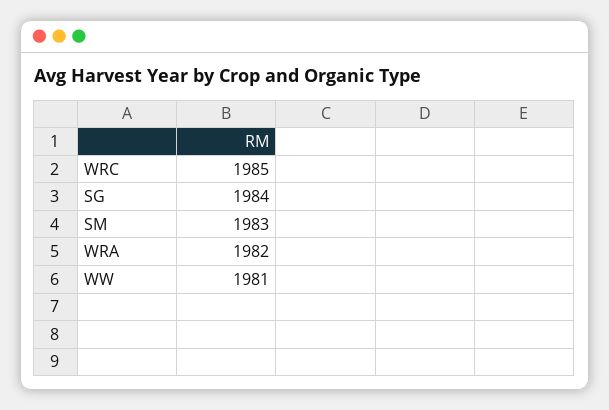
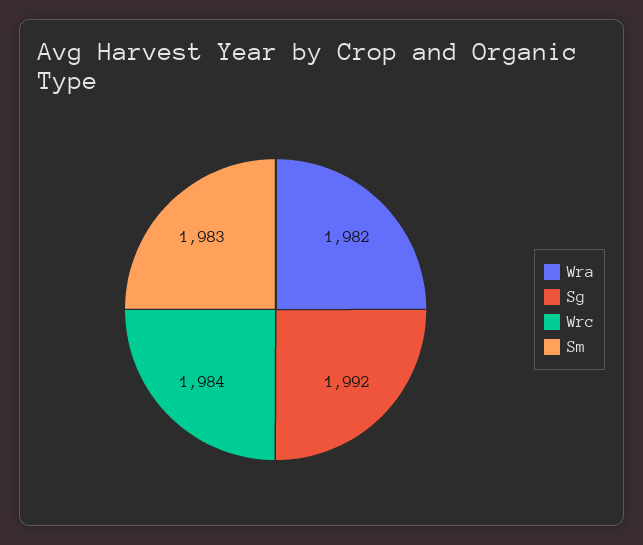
  {
-   "WRC": 1985,
+   "WRC": 1984,
-   "SG": 1984,
+   "SG": 1992,
    "SM": 1983,
-   "WRA": 1982,
+   "WRA": 1982
-   "WW": 1981
  }

